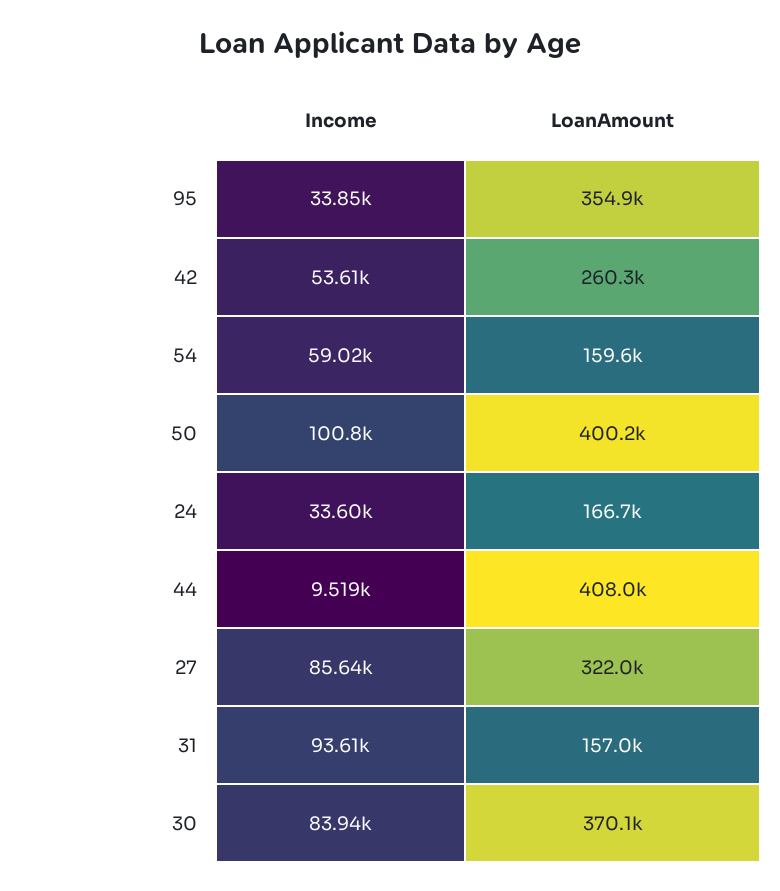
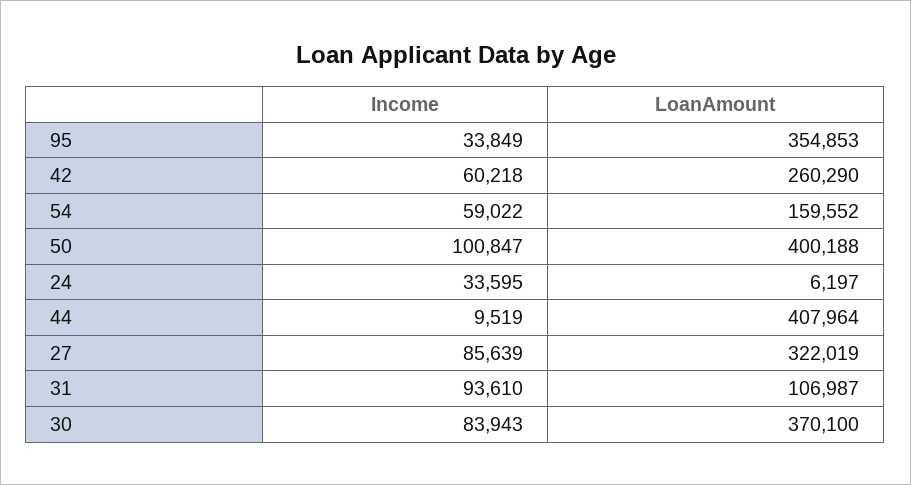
  {
    "Income": {
      "95": 33849,
-     "42": 53610,
+     "42": 60218,
      "54": 59022,
      "50": 100847,
      "24": 33595,
      "44": 9519,
      "27": 85639,
      "31": 93610,
      "30": 83943
    },
    "LoanAmount": {
      "95": 354853,
      "42": 260290,
      "54": 159552,
      "50": 400188,
-     "24": 166700,
+     "24": 6197,
      "44": 407964,
      "27": 322019,
-     "31": 157000,
+     "31": 106987,
      "30": 370100
    }
  }

